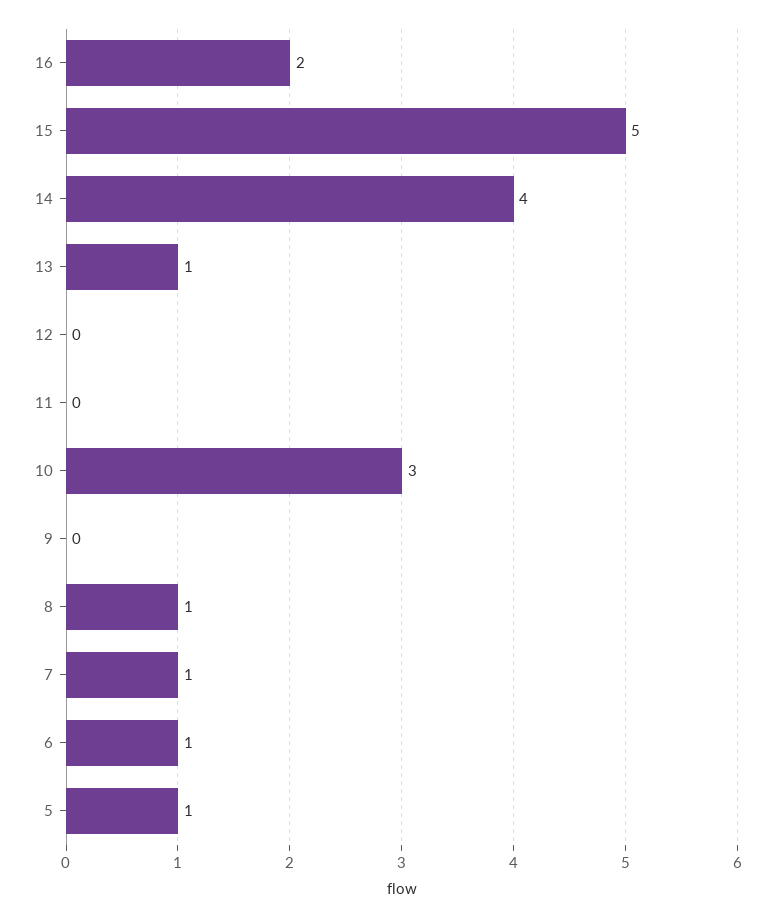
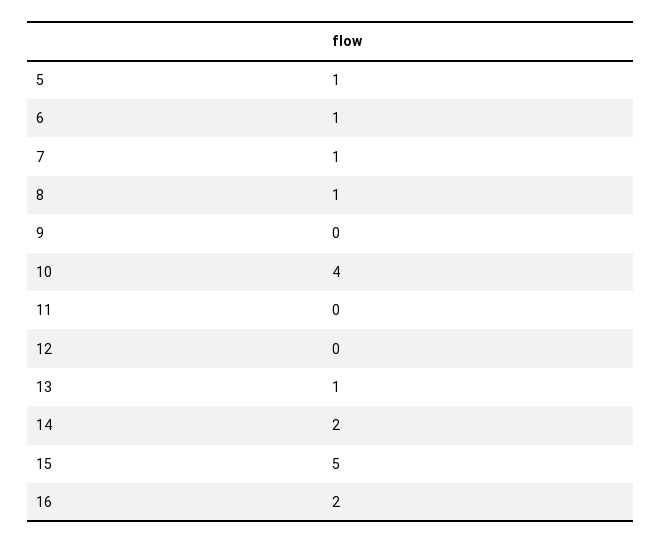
  {
    "16": 2,
    "15": 5,
-   "14": 4,
+   "14": 2,
    "13": 1,
    "12": 0,
    "11": 0,
-   "10": 3,
+   "10": 4,
    "9": 0,
    "8": 1,
    "7": 1,
    "6": 1,
    "5": 1
  }

